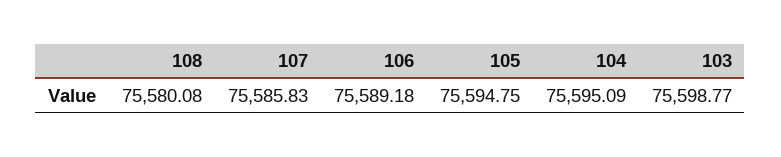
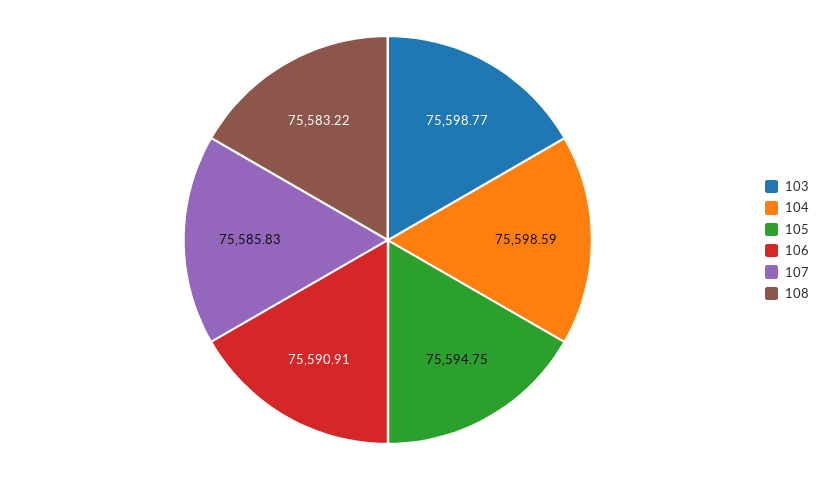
  {
-   "108": 75580.08,
+   "108": 75583.22,
    "107": 75585.83,
-   "106": 75589.18,
+   "106": 75590.91,
    "105": 75594.75,
-   "104": 75595.09,
+   "104": 75598.59,
    "103": 75598.77
  }

